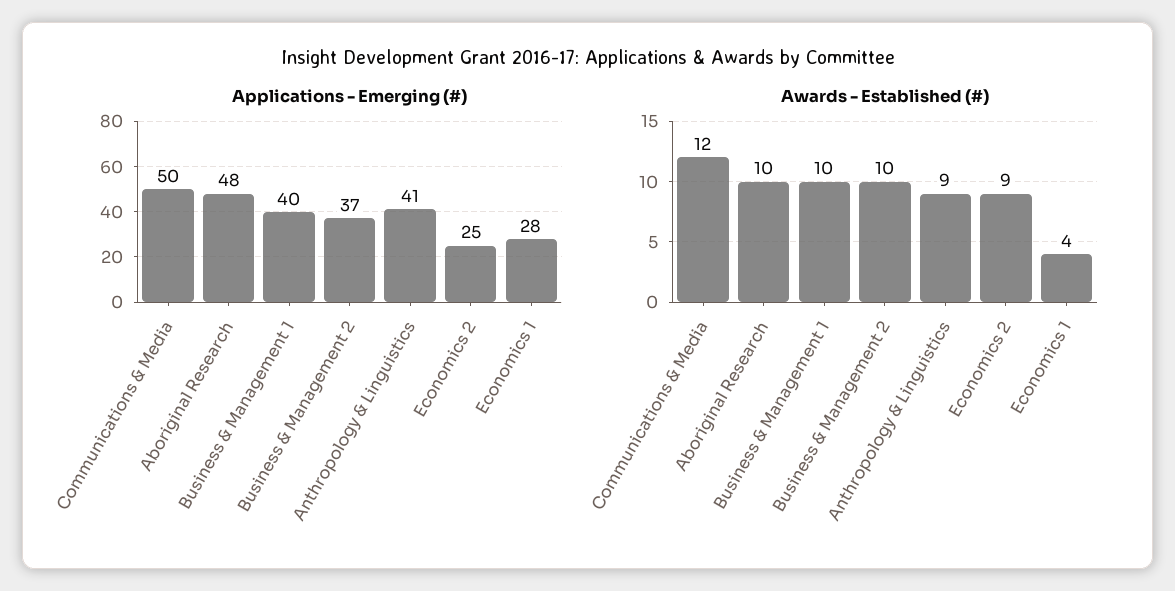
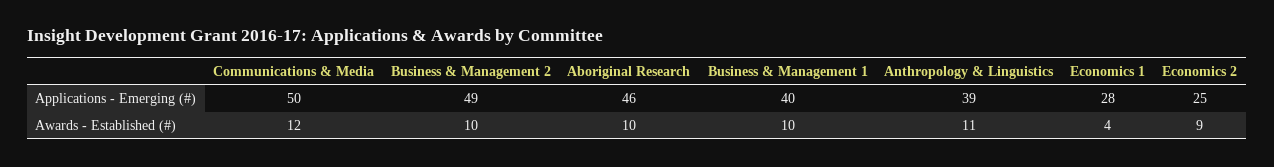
  {
    "Applications - Emerging (#)": {
      "Communications & Media": 50,
-     "Aboriginal Research": 48,
+     "Aboriginal Research": 46,
      "Business & Management 1": 40,
-     "Business & Management 2": 37,
+     "Business & Management 2": 49,
-     "Anthropology & Linguistics": 41,
+     "Anthropology & Linguistics": 39,
      "Economics 2": 25,
      "Economics 1": 28
    },
    "Awards - Established (#)": {
      "Communications & Media": 12,
      "Aboriginal Research": 10,
      "Business & Management 1": 10,
      "Business & Management 2": 10,
-     "Anthropology & Linguistics": 9,
+     "Anthropology & Linguistics": 11,
      "Economics 2": 9,
      "Economics 1": 4
    }
  }

